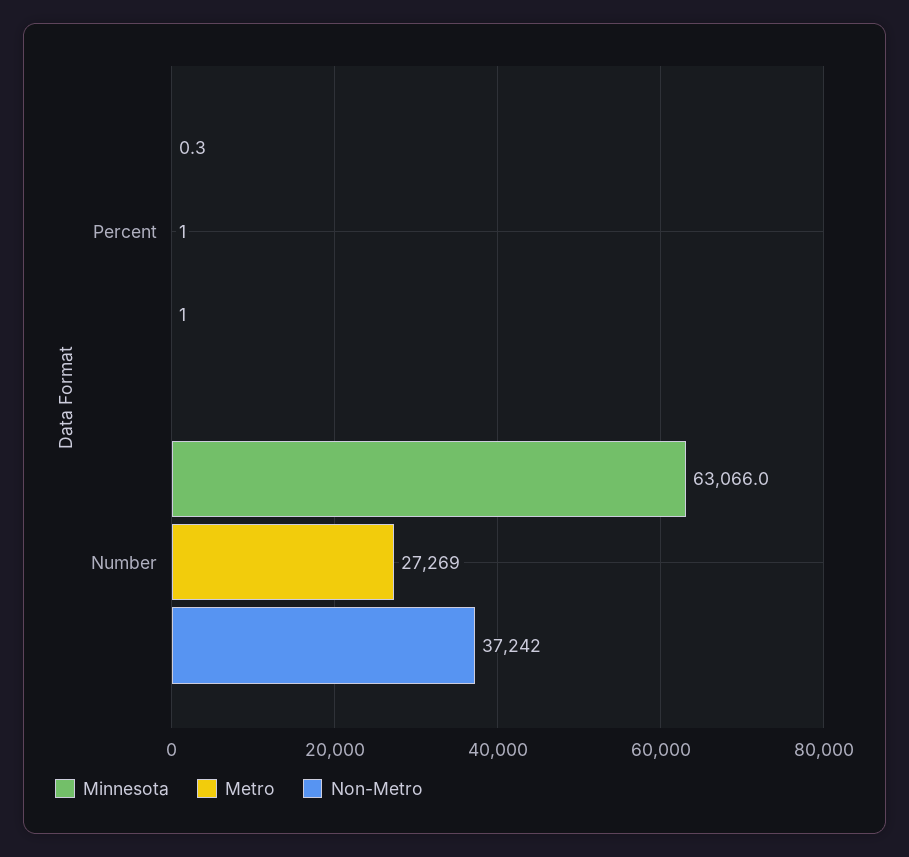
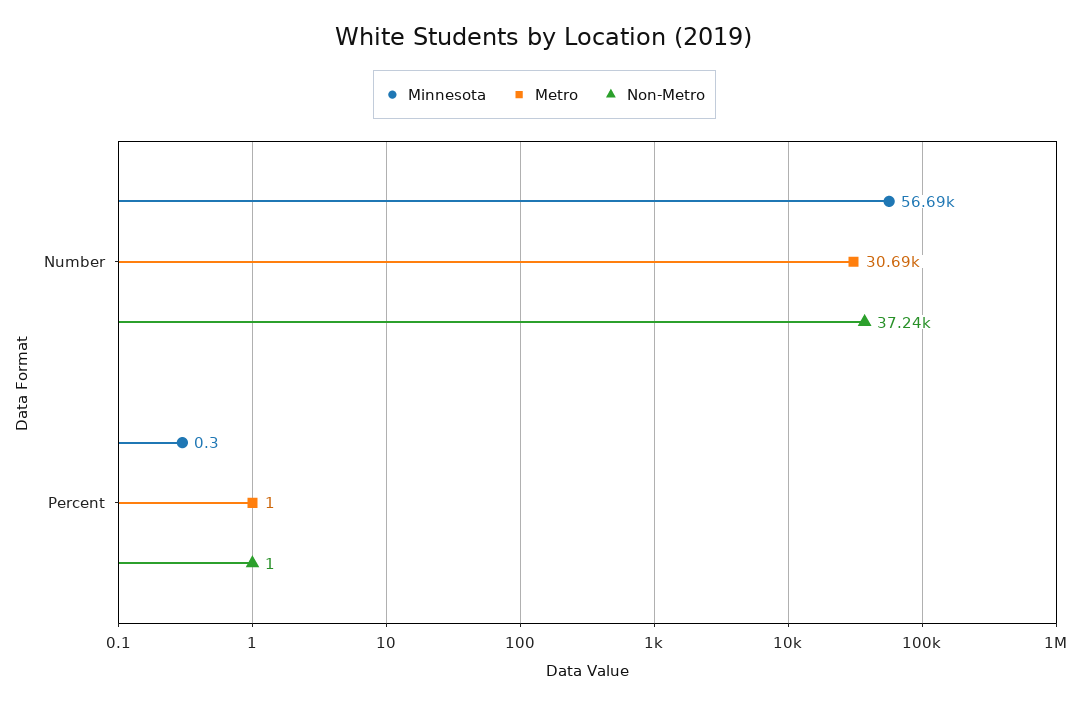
  {
    "Minnesota": {
      "Percent": 0.3,
-     "Number": 63066
+     "Number": 56690
    },
    "Metro": {
      "Percent": 1,
-     "Number": 27269
+     "Number": 30690
    },
    "Non-Metro": {
      "Percent": 1,
      "Number": 37242
    }
  }

